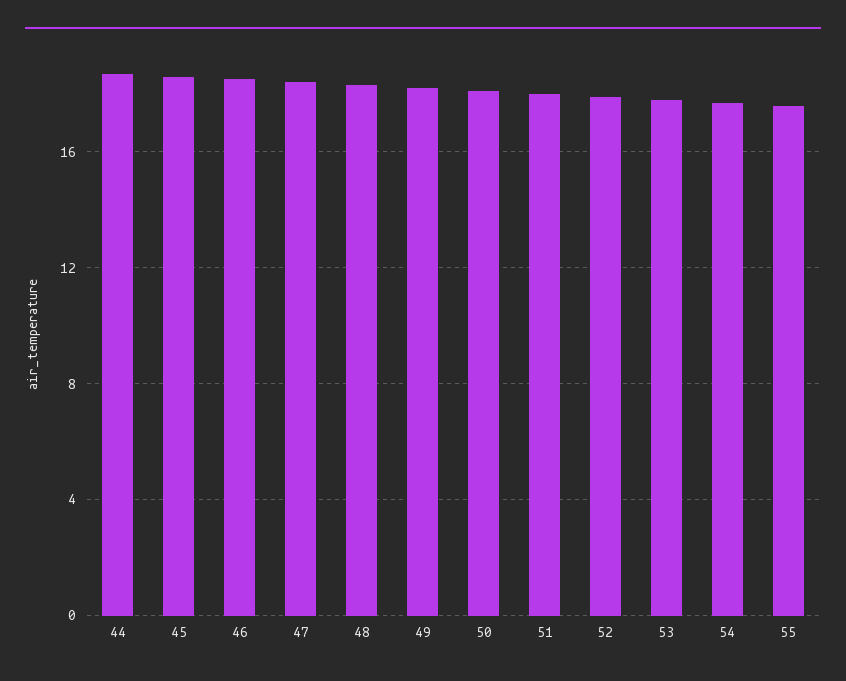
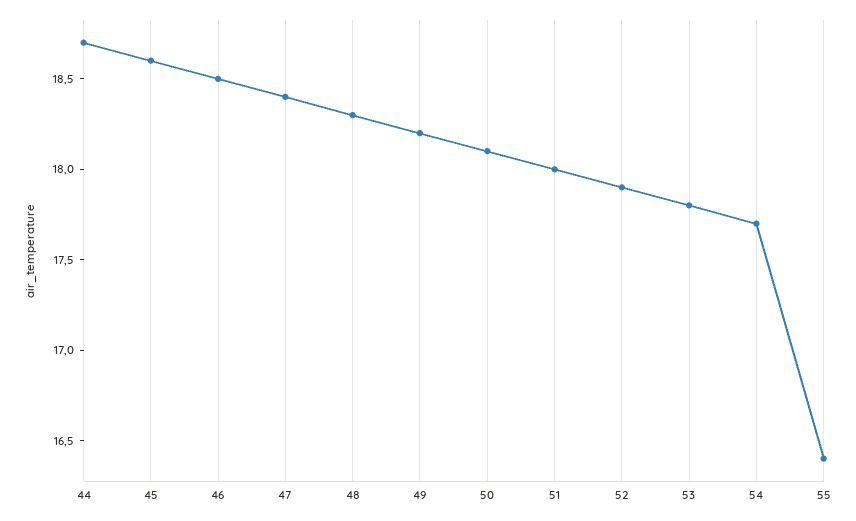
  {
    "44": 18.7,
    "45": 18.6,
    "46": 18.5,
    "47": 18.4,
    "48": 18.3,
    "49": 18.2,
    "50": 18.1,
    "51": 18,
    "52": 17.9,
    "53": 17.8,
    "54": 17.7,
-   "55": 17.5
+   "55": 16.4
  }

